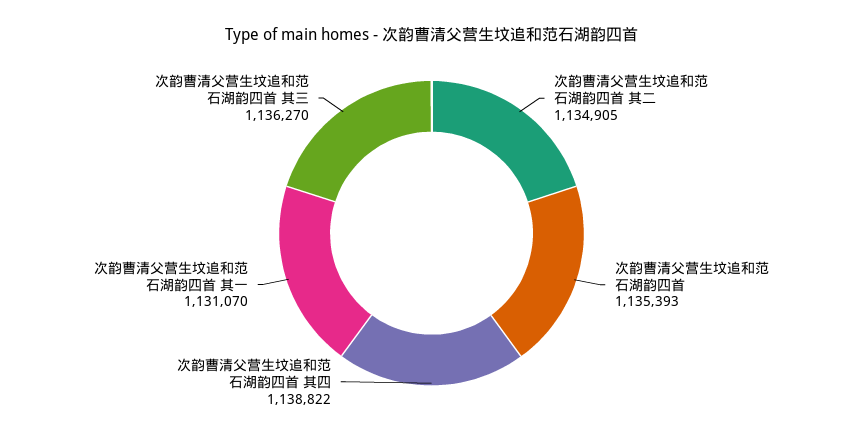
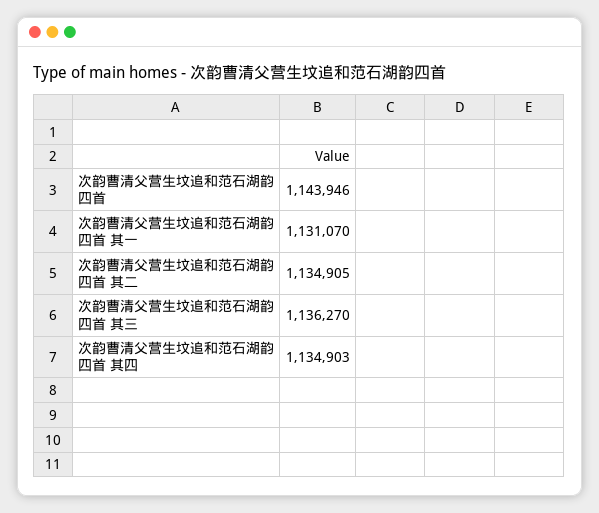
  {
    "次韵曹清父营生坟追和范石湖韵四首 其二": 1134905,
-   "次韵曹清父营生坟追和范石湖韵四首": 1135393,
+   "次韵曹清父营生坟追和范石湖韵四首": 1143946,
-   "次韵曹清父营生坟追和范石湖韵四首 其四": 1138822,
+   "次韵曹清父营生坟追和范石湖韵四首 其四": 1134903,
    "次韵曹清父营生坟追和范石湖韵四首 其一": 1131070,
    "次韵曹清父营生坟追和范石湖韵四首 其三": 1136270
  }

